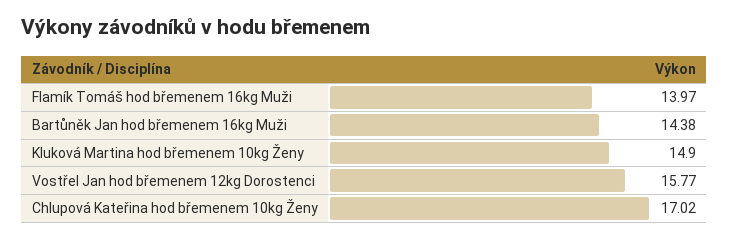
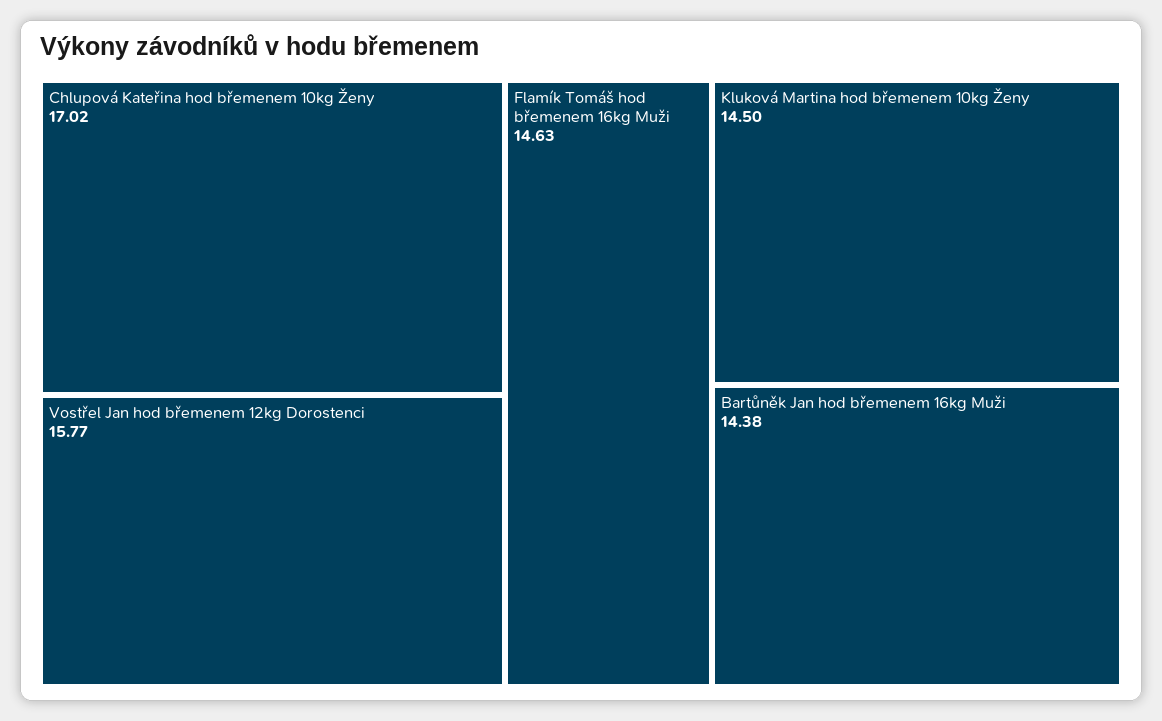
  {
-   "Flamík Tomáš hod břemenem 16kg Muži": 13.97,
+   "Flamík Tomáš hod břemenem 16kg Muži": 14.63,
    "Bartůněk Jan hod břemenem 16kg Muži": 14.38,
-   "Kluková Martina hod břemenem 10kg Ženy": 14.9,
+   "Kluková Martina hod břemenem 10kg Ženy": 14.5,
    "Vostřel Jan hod břemenem 12kg Dorostenci": 15.77,
    "Chlupová Kateřina hod břemenem 10kg Ženy": 17.02
  }

